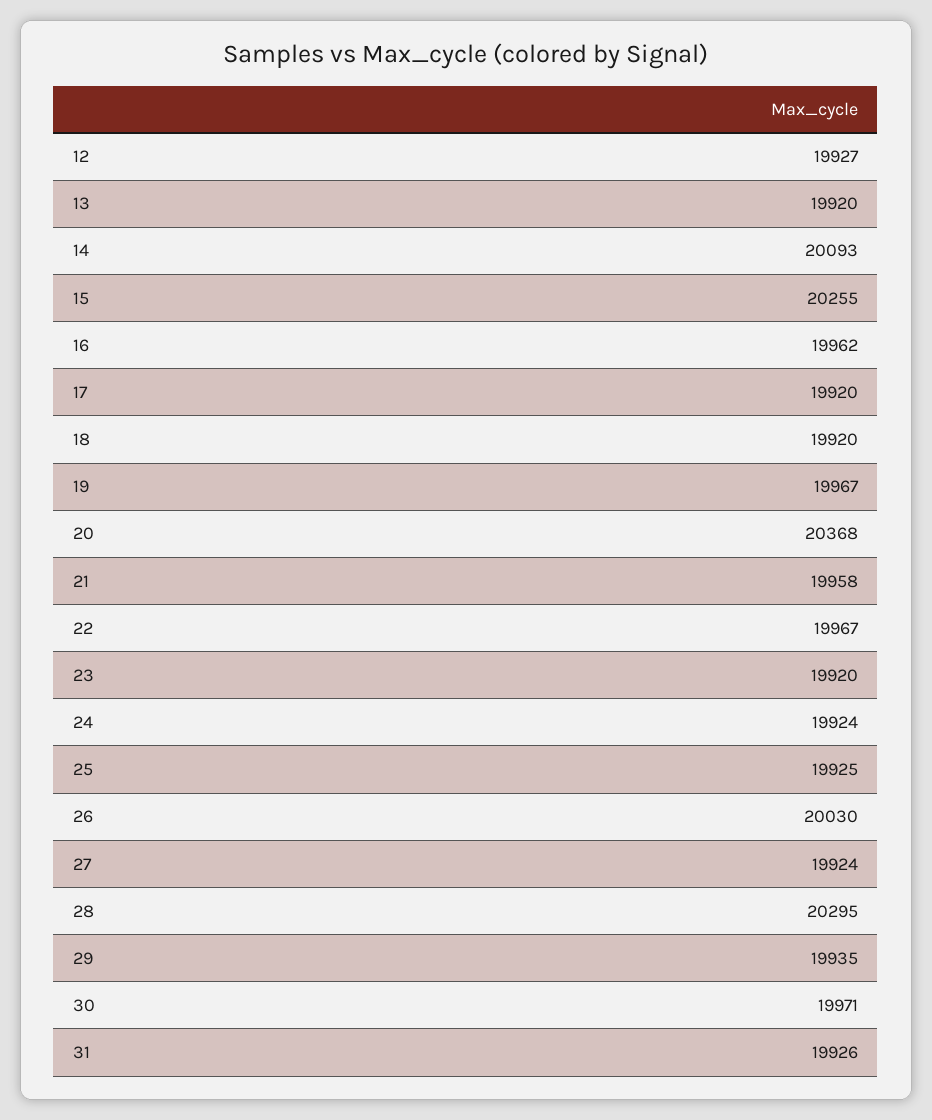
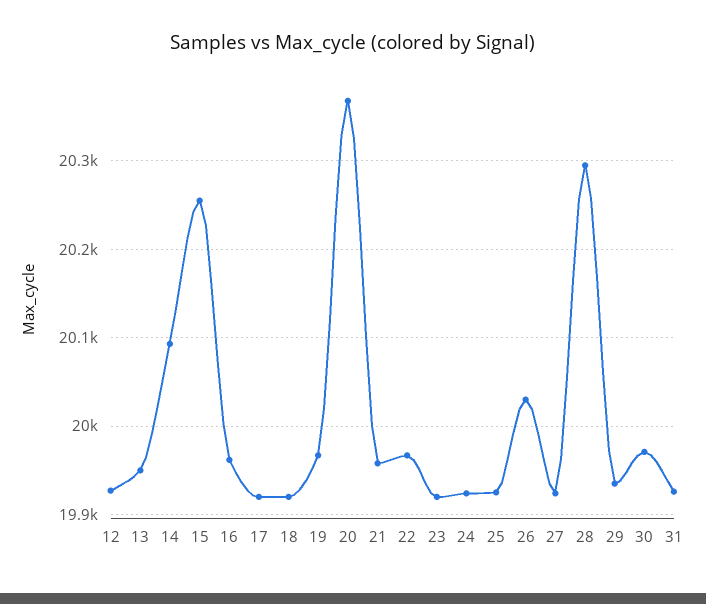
  {
    "12": 19927,
-   "13": 19920,
+   "13": 19950,
    "14": 20093,
    "15": 20255,
    "16": 19962,
    "17": 19920,
    "18": 19920,
    "19": 19967,
    "20": 20368,
    "21": 19958,
    "22": 19967,
    "23": 19920,
    "24": 19924,
    "25": 19925,
    "26": 20030,
    "27": 19924,
    "28": 20295,
    "29": 19935,
    "30": 19971,
    "31": 19926
  }

